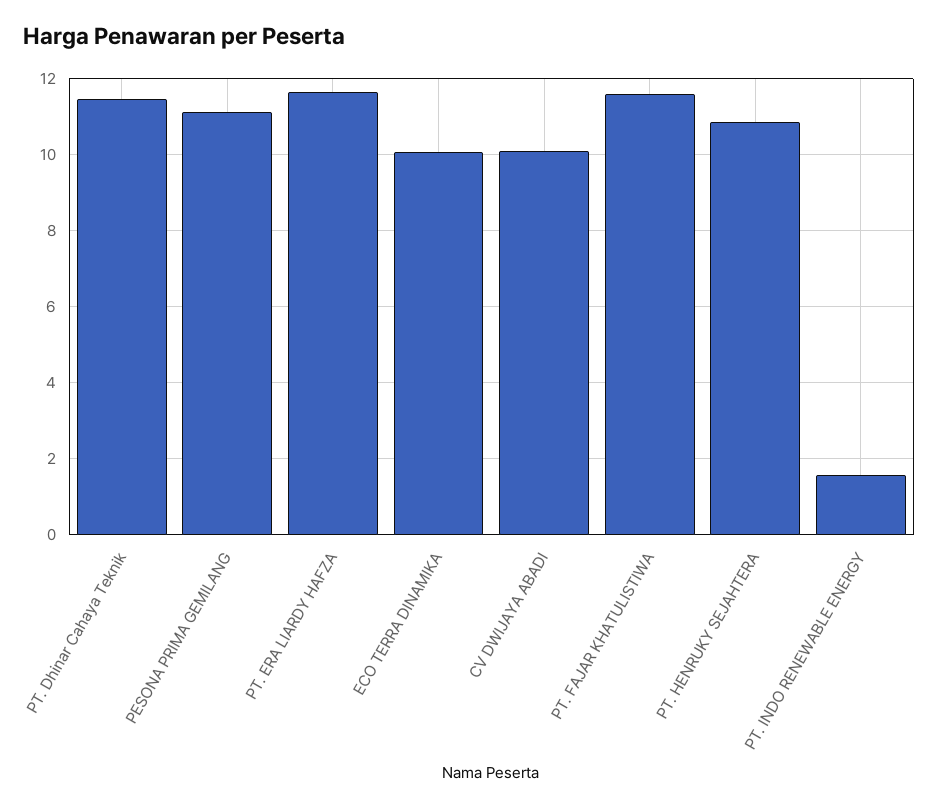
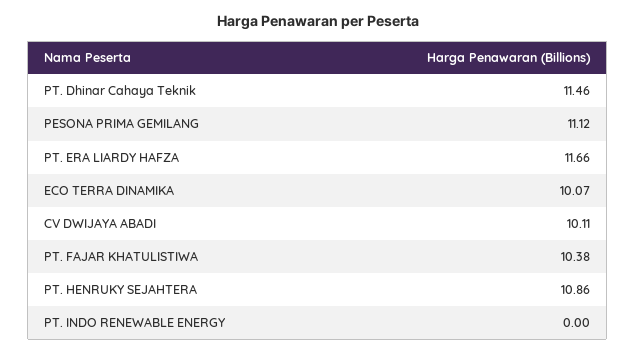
  {
    "PT. Dhinar Cahaya Teknik": 11.46,
    "PESONA PRIMA GEMILANG": 11.12,
    "PT. ERA LIARDY HAFZA": 11.66,
    "ECO TERRA DINAMIKA": 10.07,
    "CV DWIJAYA ABADI": 10.11,
-   "PT. FAJAR KHATULISTIWA": 11.6,
+   "PT. FAJAR KHATULISTIWA": 10.38,
    "PT. HENRUKY SEJAHTERA": 10.86,
-   "PT. INDO RENEWABLE ENERGY": 1.6
+   "PT. INDO RENEWABLE ENERGY": 0
  }

